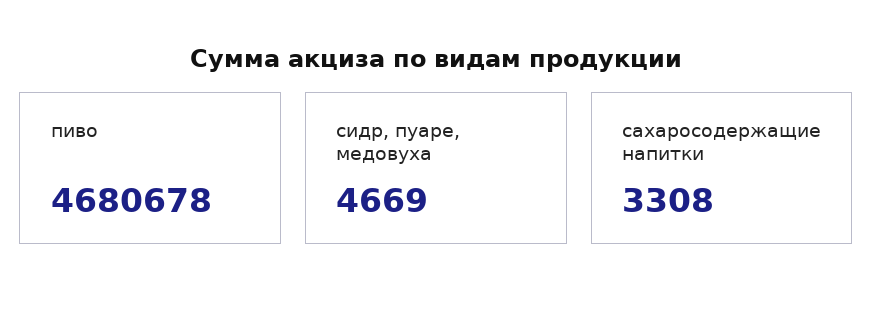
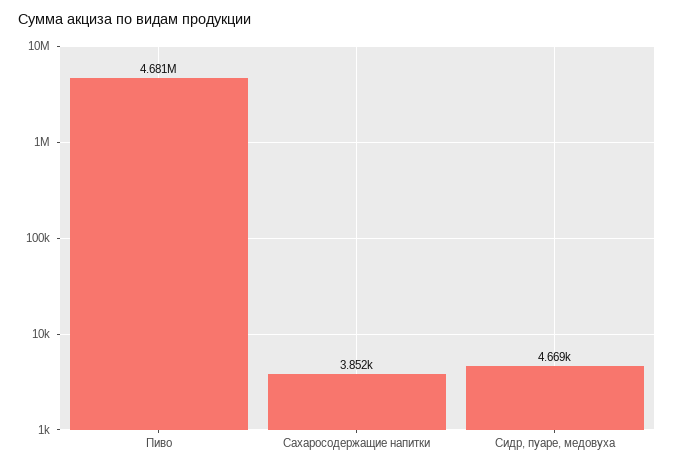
  {
    "пиво": 4680678,
    "сидр, пуаре, медовуха": 4669,
-   "сахаросодержащие напитки": 3308
+   "сахаросодержащие напитки": 3852
  }

